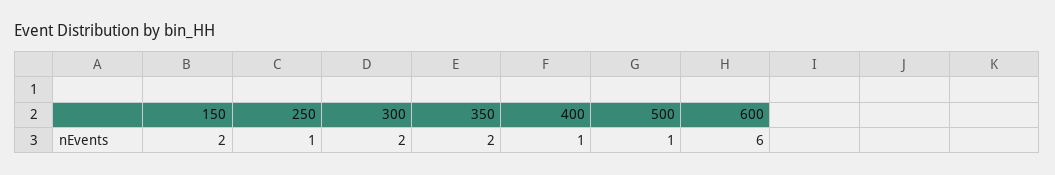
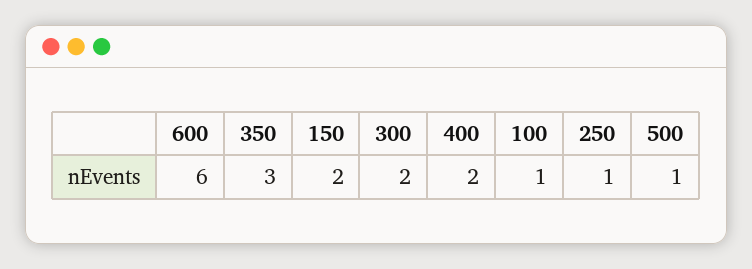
  {
    "150": 2,
    "250": 1,
    "300": 2,
-   "350": 2,
+   "350": 3,
-   "400": 1,
+   "400": 2,
    "500": 1,
-   "600": 6
+   "600": 6,
+   "100": 1
  }

